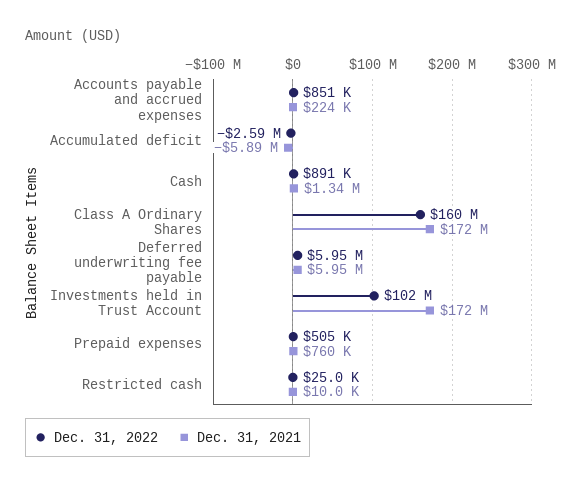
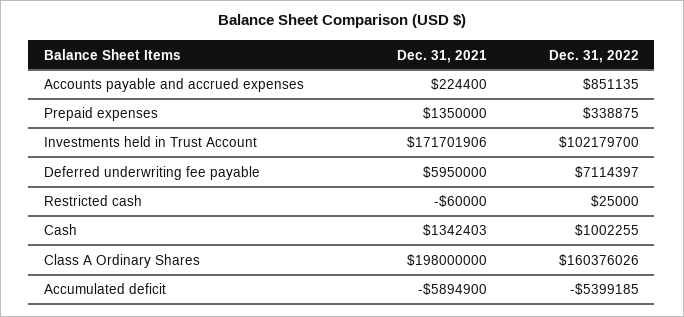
  {
    "Dec. 31, 2022": {
      "Accounts payable and accrued expenses": 851135,
-     "Accumulated deficit": -2590000,
+     "Accumulated deficit": -5399185,
-     "Cash": 891000,
+     "Cash": 1002255,
      "Class A Ordinary Shares": 160376026,
-     "Deferred underwriting fee payable": 5950000,
+     "Deferred underwriting fee payable": 7114397,
      "Investments held in Trust Account": 102179700,
-     "Prepaid expenses": 505000,
+     "Prepaid expenses": 338875,
      "Restricted cash": 25000
    },
    "Dec. 31, 2021": {
      "Accounts payable and accrued expenses": 224400,
      "Accumulated deficit": -5894900,
      "Cash": 1342403,
-     "Class A Ordinary Shares": 172000000,
+     "Class A Ordinary Shares": 198000000,
      "Deferred underwriting fee payable": 5950000,
      "Investments held in Trust Account": 171701906,
-     "Prepaid expenses": 760000,
+     "Prepaid expenses": 1350000,
-     "Restricted cash": 10000
+     "Restricted cash": -60000
    }
  }

